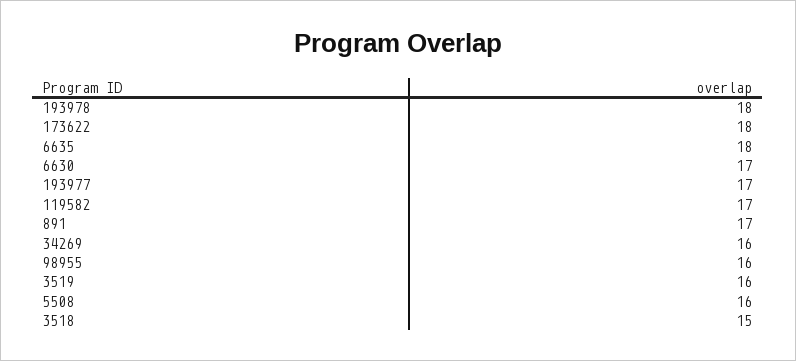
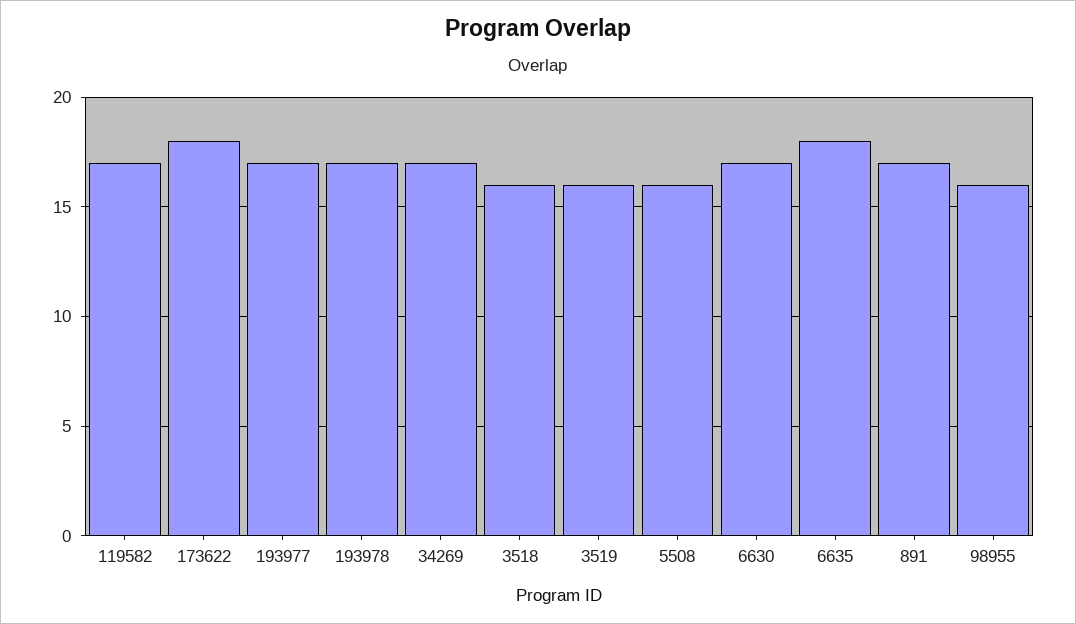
  {
-   "193978": 18,
+   "193978": 17,
    "173622": 18,
    "6635": 18,
    "6630": 17,
    "193977": 17,
    "119582": 17,
    "891": 17,
-   "34269": 16,
+   "34269": 17,
    "98955": 16,
    "3519": 16,
    "5508": 16,
-   "3518": 15
+   "3518": 16
  }

